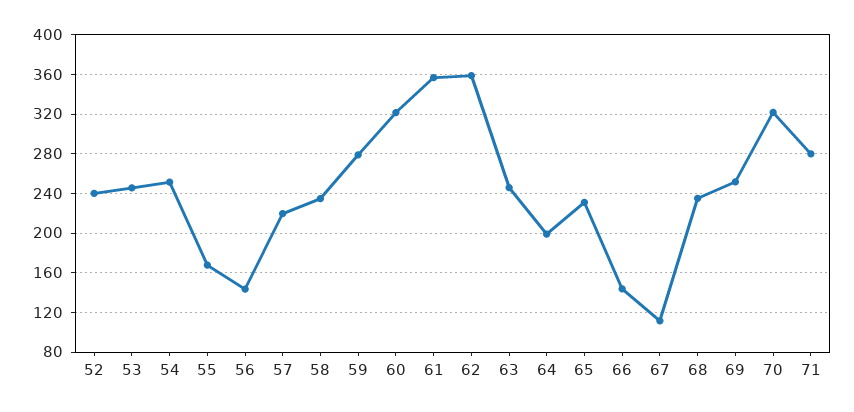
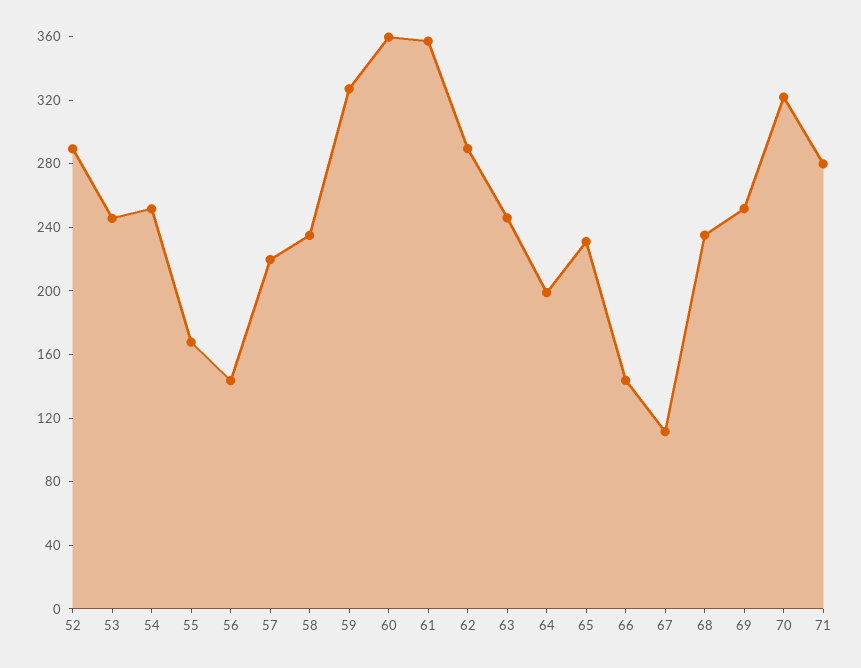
  {
-   "52": 240,
+   "52": 290,
    "53": 250,
    "54": 250,
    "55": 170,
    "56": 140,
    "57": 220,
    "58": 230,
-   "59": 280,
+   "59": 330,
-   "60": 320,
+   "60": 360,
    "61": 360,
-   "62": 360,
+   "62": 290,
    "63": 250,
    "64": 200,
    "65": 230,
    "66": 140,
    "67": 110,
    "68": 240,
    "69": 250,
    "70": 320,
    "71": 280
  }

